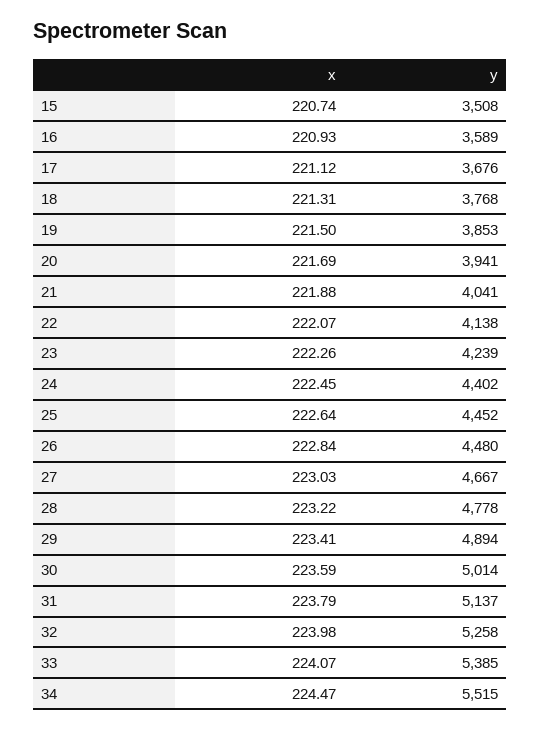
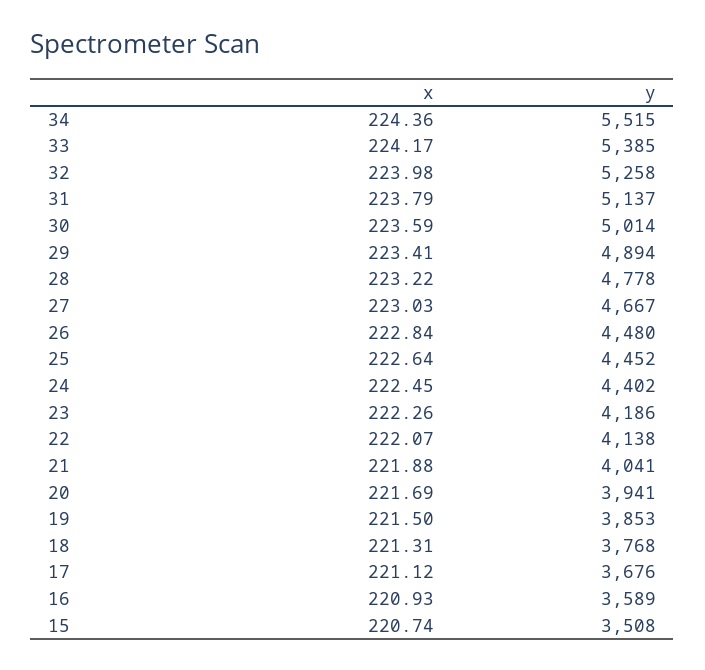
  {
    "x": {
      "15": 220.74,
      "16": 220.93,
      "17": 221.12,
      "18": 221.31,
      "19": 221.5,
      "20": 221.69,
      "21": 221.88,
      "22": 222.07,
      "23": 222.26,
      "24": 222.45,
      "25": 222.64,
      "26": 222.84,
      "27": 223.03,
      "28": 223.22,
      "29": 223.41,
      "30": 223.59,
      "31": 223.79,
      "32": 223.98,
-     "33": 224.07,
+     "33": 224.17,
-     "34": 224.47
+     "34": 224.36
    },
    "y": {
      "15": 3508,
      "16": 3589,
      "17": 3676,
      "18": 3768,
      "19": 3853,
      "20": 3941,
      "21": 4041,
      "22": 4138,
-     "23": 4239,
+     "23": 4186,
      "24": 4402,
      "25": 4452,
      "26": 4480,
      "27": 4667,
      "28": 4778,
      "29": 4894,
      "30": 5014,
      "31": 5137,
      "32": 5258,
      "33": 5385,
      "34": 5515
    }
  }

